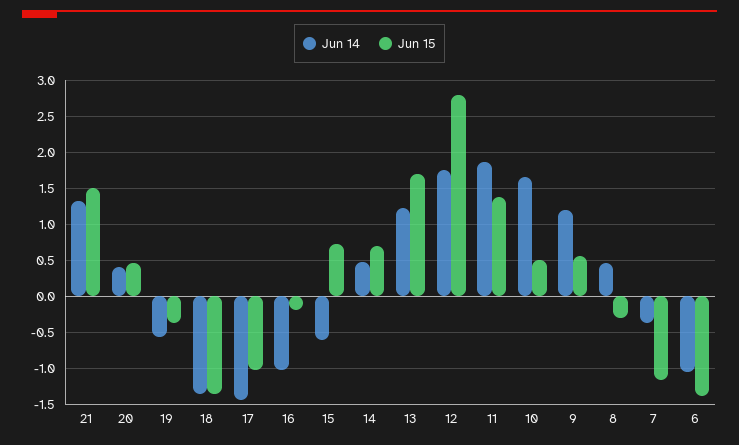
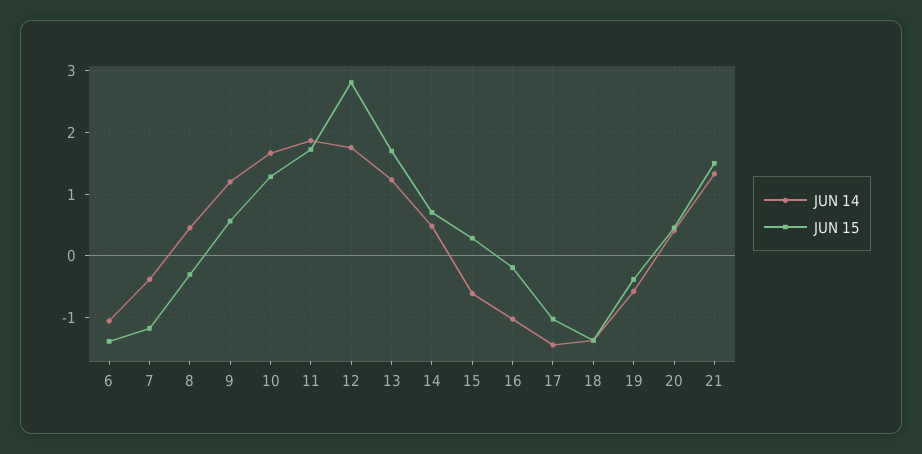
  {
    "Jun 14": {
      "21": 1.3,
      "20": 0.4,
      "19": -0.6,
      "18": -1.4,
      "17": -1.4,
      "16": -1,
      "15": -0.6,
      "14": 0.5,
      "13": 1.2,
      "12": 1.7,
      "11": 1.9,
      "10": 1.7,
      "9": 1.2,
      "8": 0.5,
      "7": -0.4,
      "6": -1
    },
    "Jun 15": {
      "21": 1.5,
      "20": 0.5,
      "19": -0.4,
      "18": -1.4,
      "17": -1,
      "16": -0.2,
-     "15": 0.7,
+     "15": 0.3,
      "14": 0.7,
      "13": 1.7,
      "12": 2.8,
-     "11": 1.4,
+     "11": 1.7,
-     "10": 0.5,
+     "10": 1.3,
      "9": 0.6,
      "8": -0.3,
      "7": -1.2,
      "6": -1.4
    }
  }

